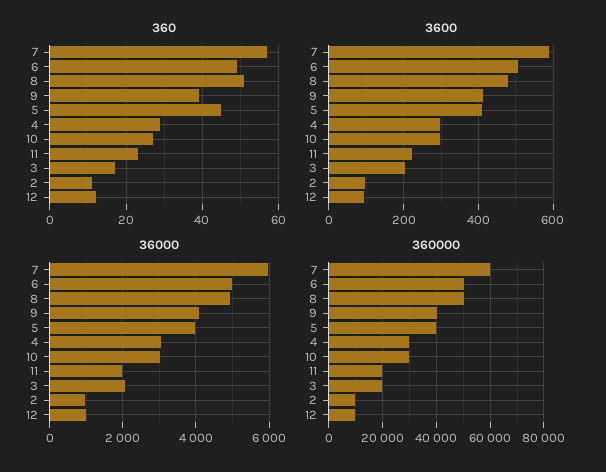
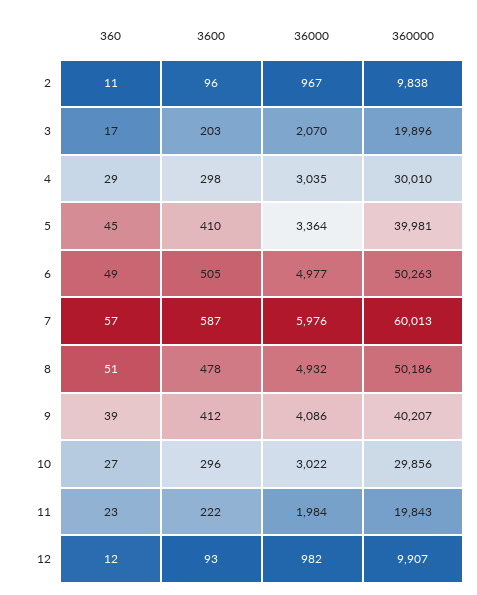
  {
    "360": {
      "7": 57,
      "6": 49,
      "8": 51,
      "9": 39,
      "5": 45,
      "4": 29,
      "10": 27,
      "11": 23,
      "3": 17,
      "2": 11,
      "12": 12
    },
    "3600": {
      "7": 587,
      "6": 505,
      "8": 478,
      "9": 412,
      "5": 410,
      "4": 298,
      "10": 296,
      "11": 222,
      "3": 203,
      "2": 96,
      "12": 93
    },
    "36000": {
      "7": 5976,
      "6": 4977,
      "8": 4932,
      "9": 4086,
-     "5": 4000,
+     "5": 3364,
      "4": 3035,
      "10": 3022,
      "11": 1984,
      "3": 2070,
      "2": 967,
      "12": 982
    },
    "360000": {
      "7": 60013,
      "6": 50263,
      "8": 50186,
      "9": 40207,
      "5": 39981,
      "4": 30010,
      "10": 29856,
      "11": 19843,
      "3": 19896,
      "2": 9838,
      "12": 9907
    }
  }

